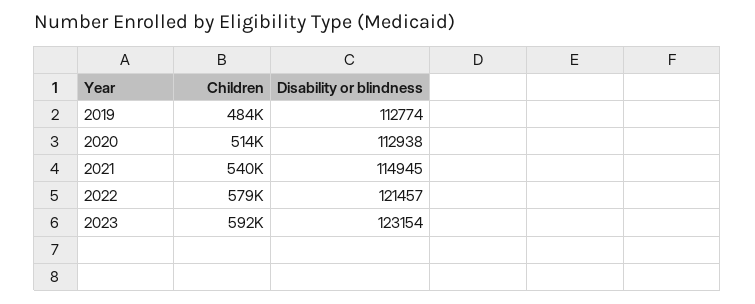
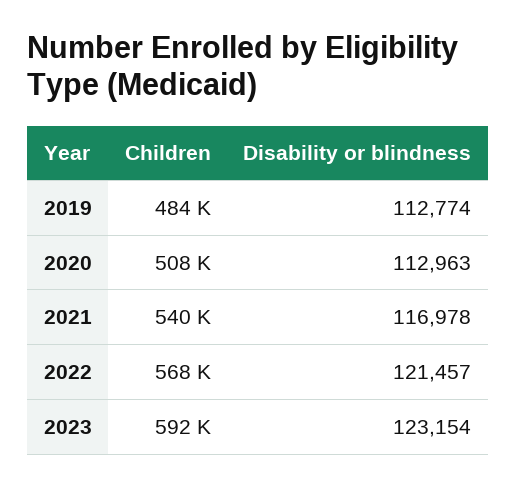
  {
    "Children": {
      "2019": 484000,
-     "2020": 514000,
+     "2020": 508000,
      "2021": 540000,
-     "2022": 579000,
+     "2022": 568000,
      "2023": 592000
    },
    "Disability or blindness": {
      "2019": 112774,
-     "2020": 112938,
+     "2020": 112963,
-     "2021": 114945,
+     "2021": 116978,
      "2022": 121457,
      "2023": 123154
    }
  }

